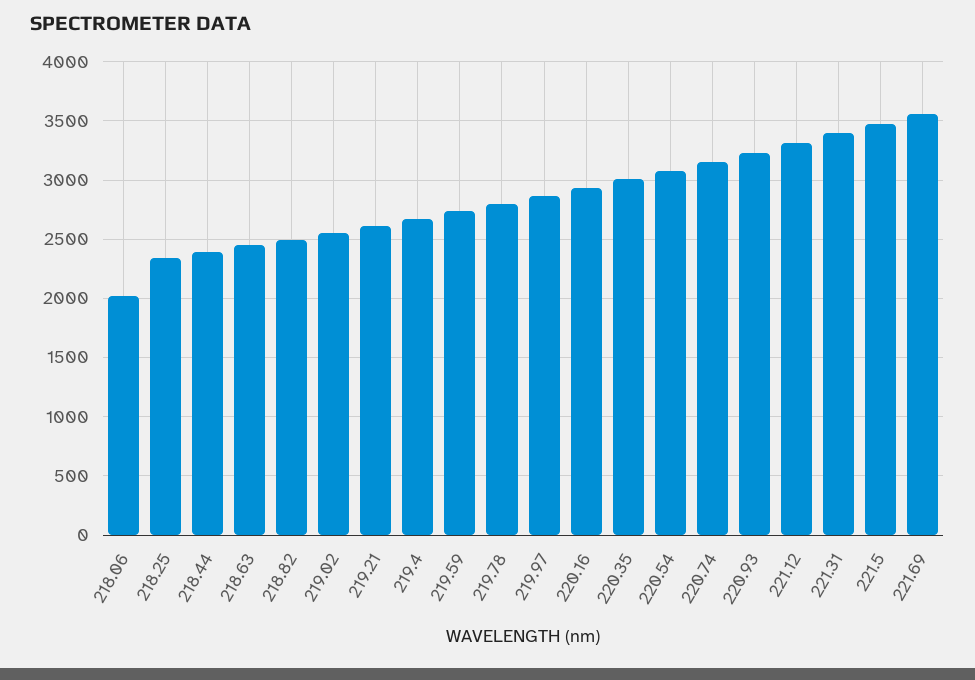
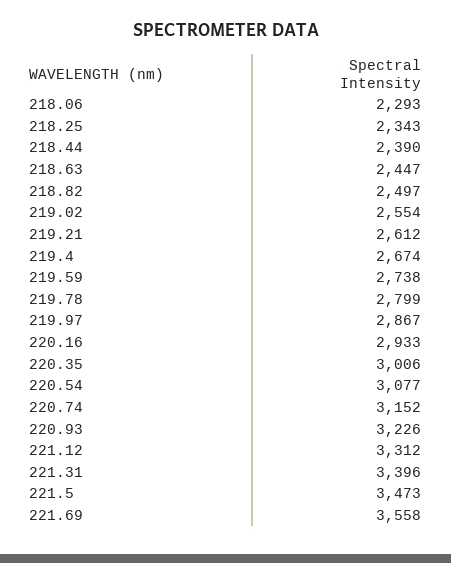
  {
-   "218.06": 2000,
+   "218.06": 2293,
    "218.25": 2343,
    "218.44": 2390,
    "218.63": 2447,
    "218.82": 2497,
    "219.02": 2554,
    "219.21": 2612,
    "219.4": 2674,
    "219.59": 2738,
    "219.78": 2799,
    "219.97": 2867,
    "220.16": 2933,
    "220.35": 3006,
    "220.54": 3077,
    "220.74": 3152,
    "220.93": 3226,
    "221.12": 3312,
    "221.31": 3396,
    "221.5": 3473,
    "221.69": 3558
  }

